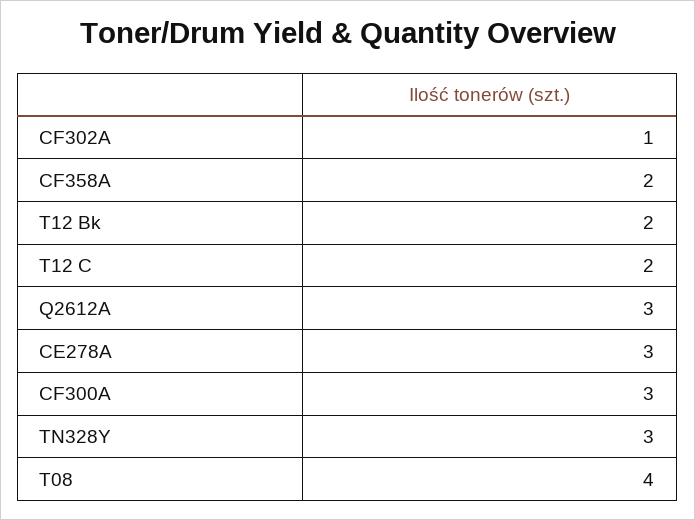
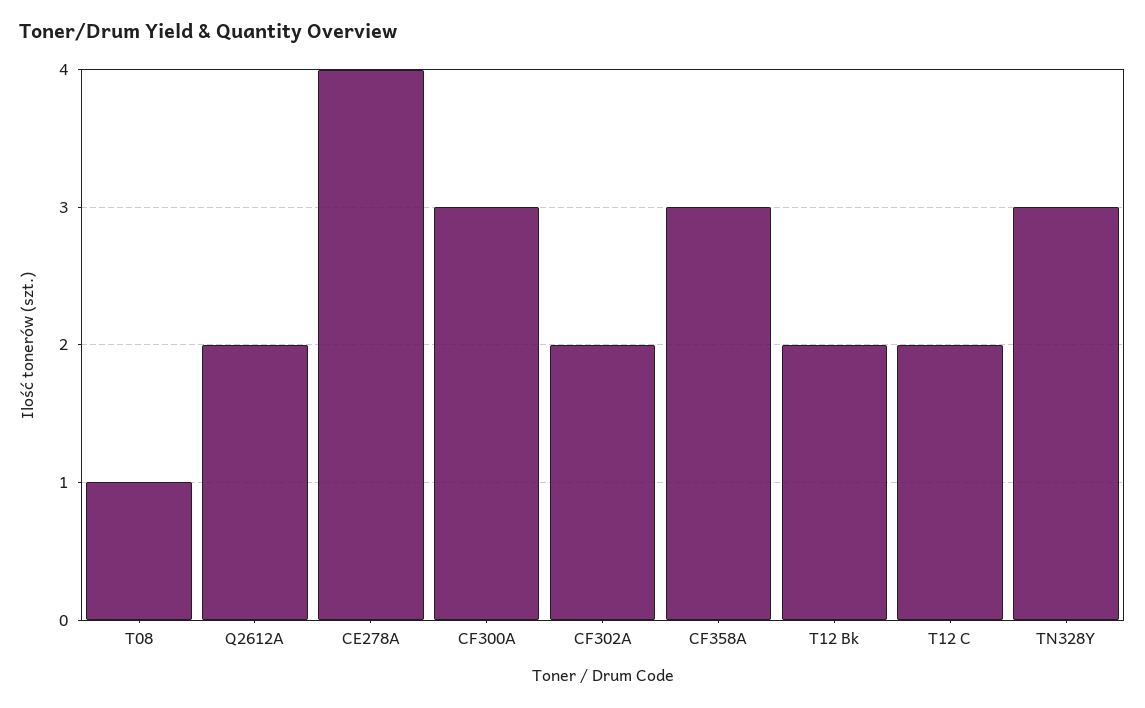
  {
-   "CF302A": 1,
+   "CF302A": 2,
-   "CF358A": 2,
+   "CF358A": 3,
    "T12 Bk": 2,
    "T12 C": 2,
-   "Q2612A": 3,
+   "Q2612A": 2,
-   "CE278A": 3,
+   "CE278A": 4,
    "CF300A": 3,
    "TN328Y": 3,
-   "T08": 4
+   "T08": 1
  }

